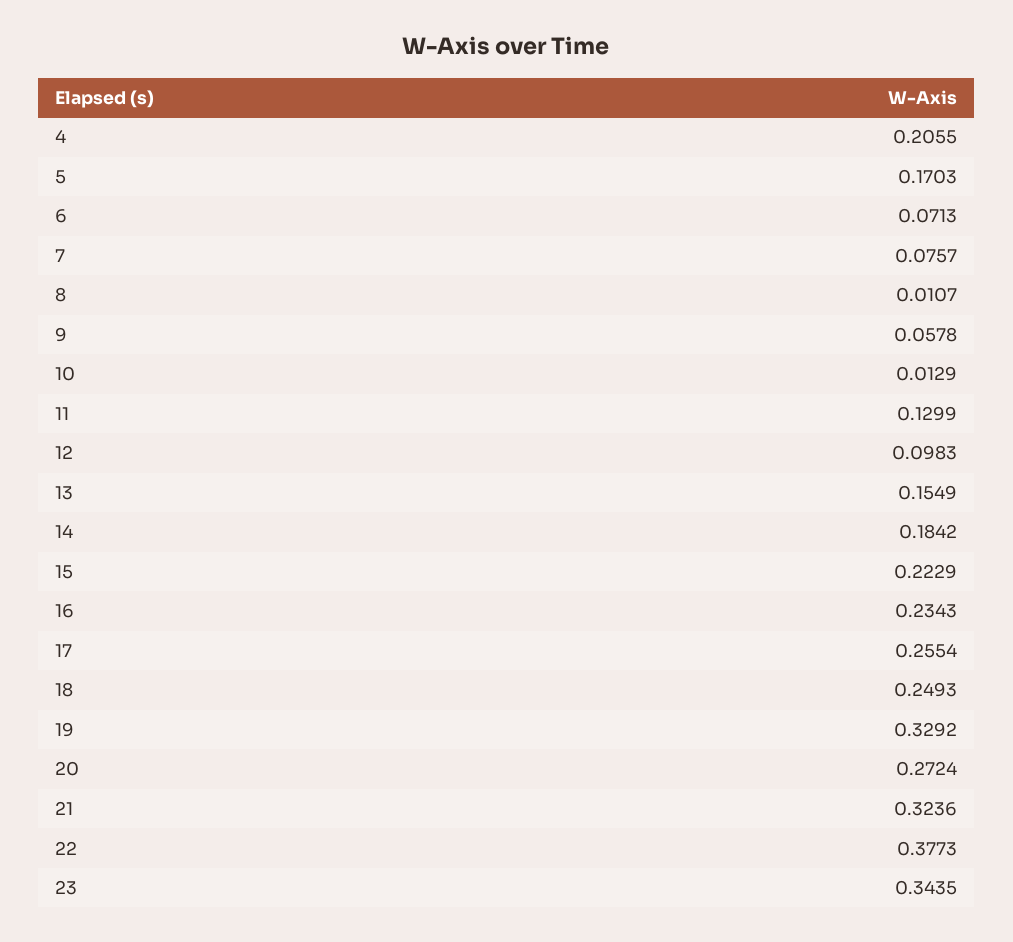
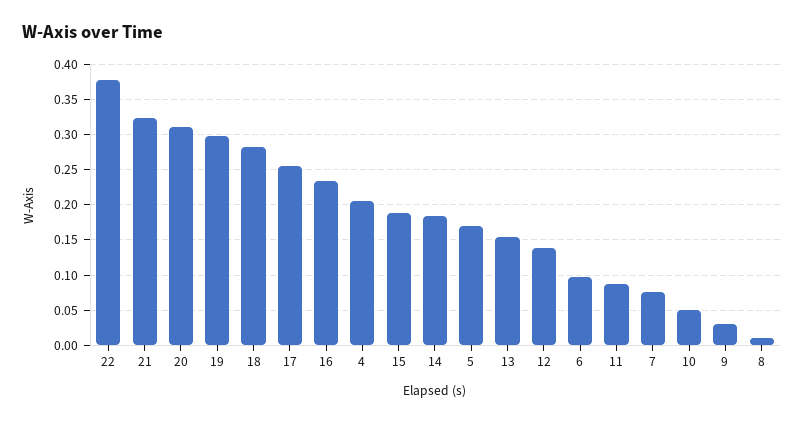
  {
    "4": 0.2055,
    "5": 0.1703,
-   "6": 0.0713,
+   "6": 0.1,
    "7": 0.0757,
    "8": 0.0107,
-   "9": 0.0578,
+   "9": 0.03,
-   "10": 0.0129,
+   "10": 0.05,
-   "11": 0.1299,
+   "11": 0.09,
-   "12": 0.0983,
+   "12": 0.14,
    "13": 0.1549,
    "14": 0.1842,
-   "15": 0.2229,
+   "15": 0.19,
    "16": 0.2343,
    "17": 0.2554,
-   "18": 0.2493,
+   "18": 0.28,
-   "19": 0.3292,
+   "19": 0.3,
-   "20": 0.2724,
+   "20": 0.31,
    "21": 0.3236,
-   "22": 0.3773,
+   "22": 0.3773
-   "23": 0.3435
  }

